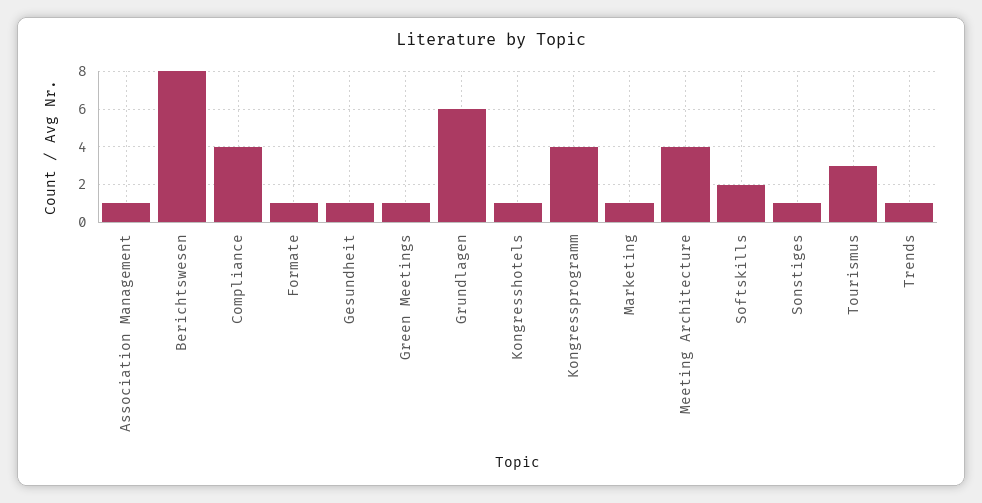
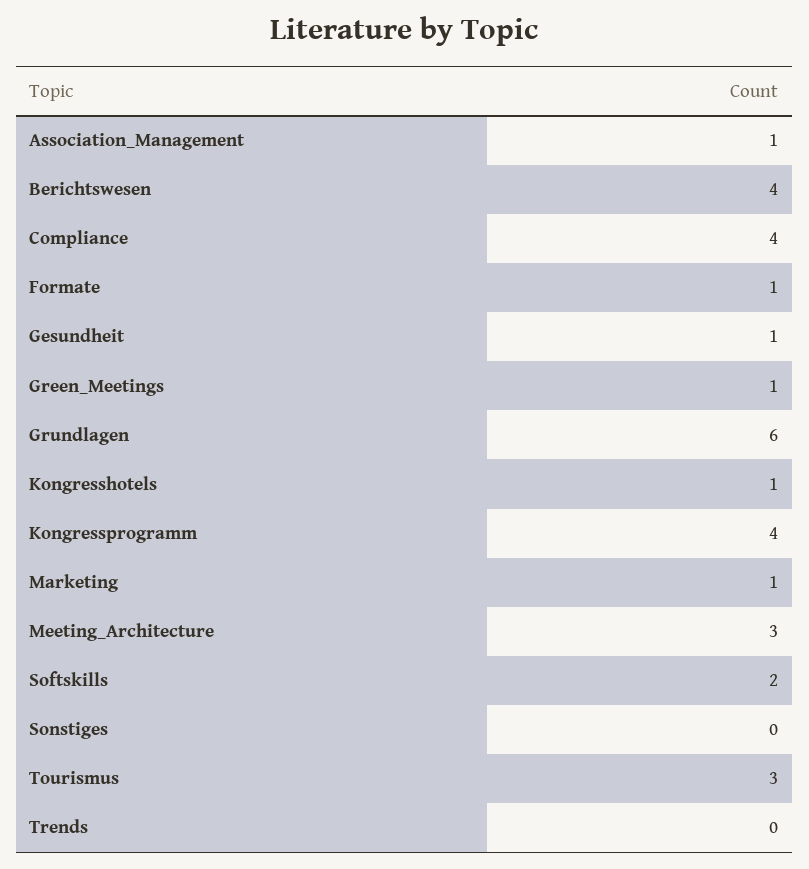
  {
    "Association Management": 1,
-   "Berichtswesen": 8,
+   "Berichtswesen": 4,
    "Compliance": 4,
    "Formate": 1,
    "Gesundheit": 1,
    "Green Meetings": 1,
    "Grundlagen": 6,
    "Kongresshotels": 1,
    "Kongressprogramm": 4,
    "Marketing": 1,
-   "Meeting Architecture": 4,
+   "Meeting Architecture": 3,
    "Softskills": 2,
-   "Sonstiges": 1,
+   "Sonstiges": 0,
    "Tourismus": 3,
-   "Trends": 1
+   "Trends": 0
  }

